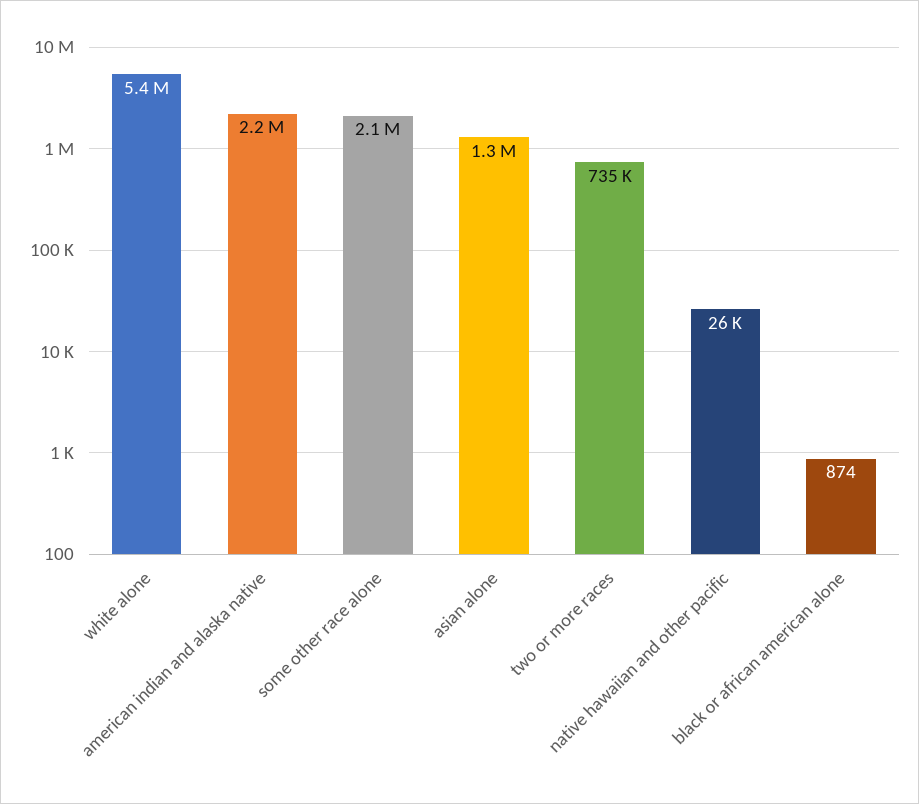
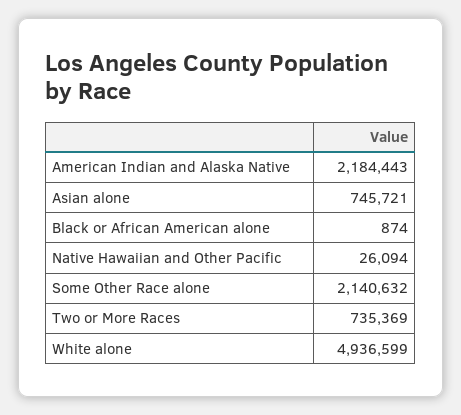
  {
-   "white alone": 5400000,
+   "white alone": 4936599,
    "american indian and alaska native": 2184443,
    "some other race alone": 2140632,
-   "asian alone": 1300000,
+   "asian alone": 745721,
    "two or more races": 735369,
    "native hawaiian and other pacific": 26094,
    "black or african american alone": 874
  }

